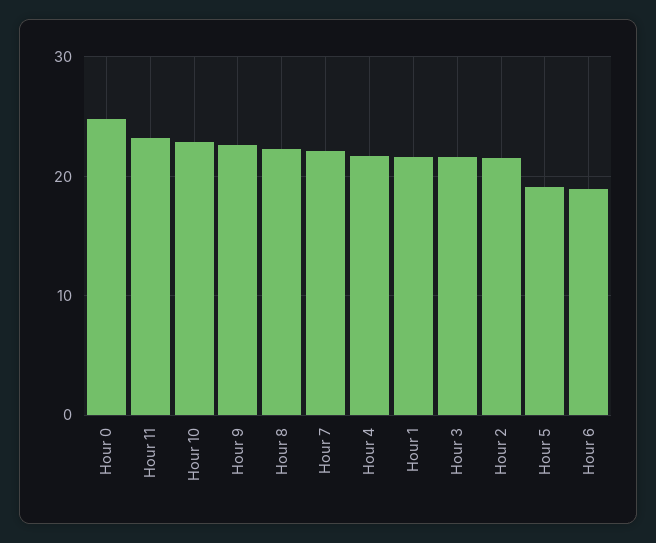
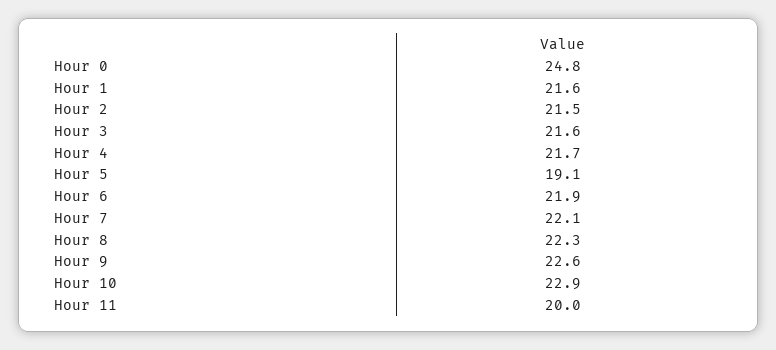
  {
    "Hour 0": 24.8,
-   "Hour 11": 23,
+   "Hour 11": 20,
    "Hour 10": 22.9,
    "Hour 9": 22.6,
    "Hour 8": 22.3,
    "Hour 7": 22.1,
    "Hour 4": 21.7,
    "Hour 1": 21.6,
    "Hour 3": 21.6,
    "Hour 2": 21.5,
    "Hour 5": 19.1,
-   "Hour 6": 19
+   "Hour 6": 21.9
  }

